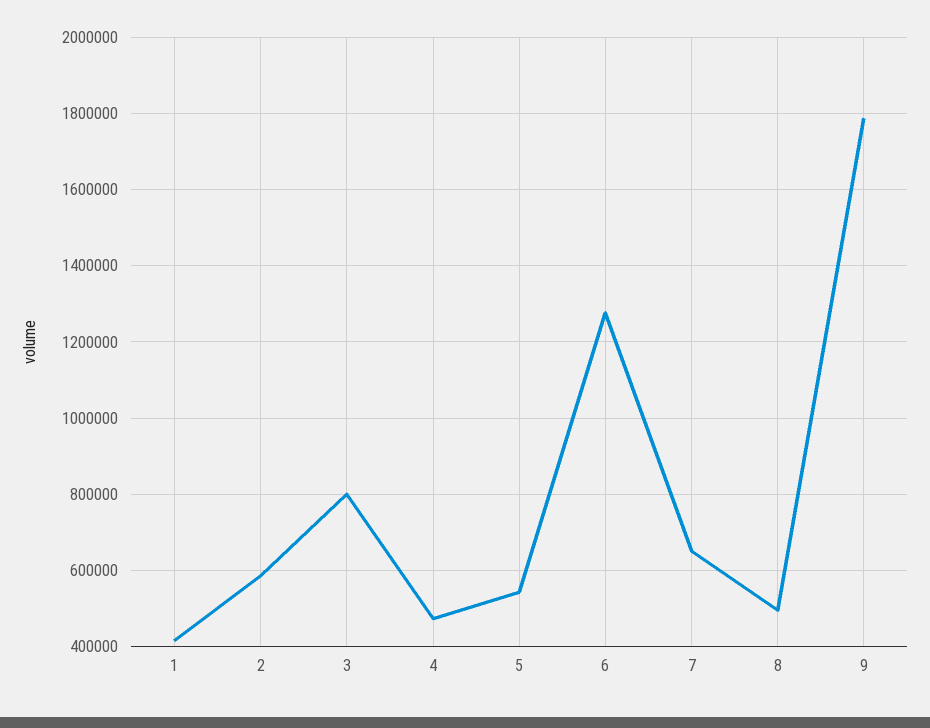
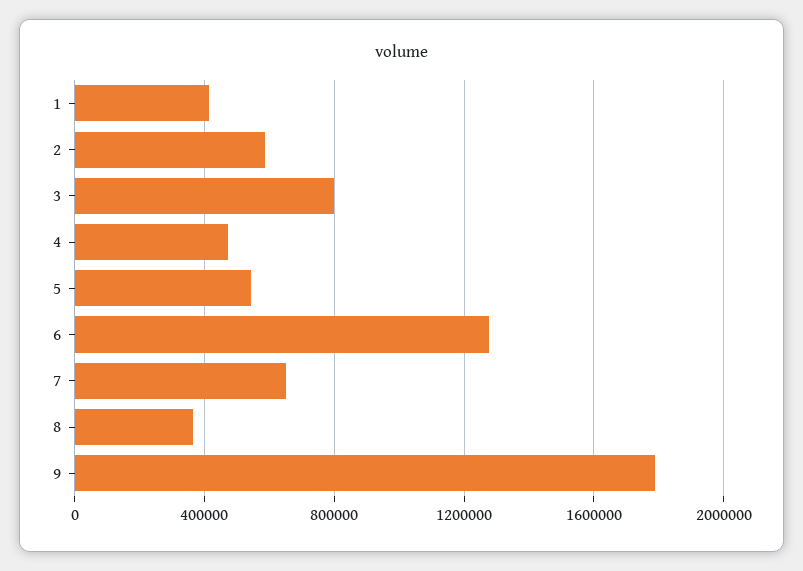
  {
    "1": 420000,
    "2": 580000,
    "3": 800000,
    "4": 480000,
    "5": 540000,
    "6": 1280000,
    "7": 640000,
-   "8": 500000,
+   "8": 350000,
    "9": 1780000
  }

